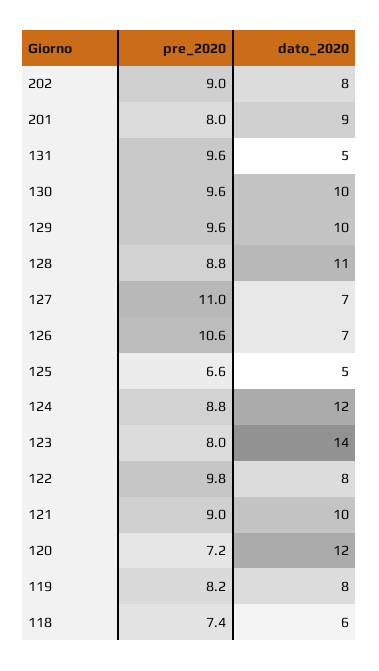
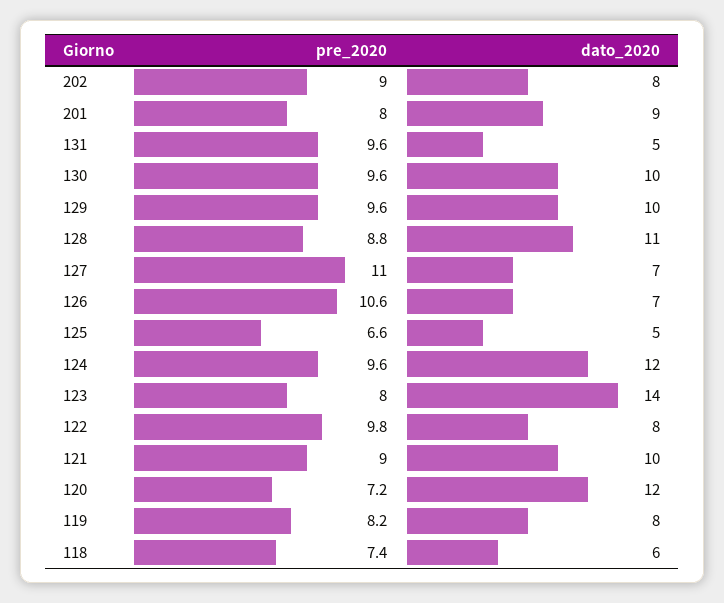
  {
    "pre_2020": {
      "202": 9,
      "201": 8,
      "131": 9.6,
      "130": 9.6,
      "129": 9.6,
      "128": 8.8,
      "127": 11,
      "126": 10.6,
      "125": 6.6,
-     "124": 8.8,
+     "124": 9.6,
      "123": 8,
      "122": 9.8,
      "121": 9,
      "120": 7.2,
      "119": 8.2,
      "118": 7.4
    },
    "dato_2020": {
      "202": 8,
      "201": 9,
      "131": 5,
      "130": 10,
      "129": 10,
      "128": 11,
      "127": 7,
      "126": 7,
      "125": 5,
      "124": 12,
      "123": 14,
      "122": 8,
      "121": 10,
      "120": 12,
      "119": 8,
      "118": 6
    }
  }

